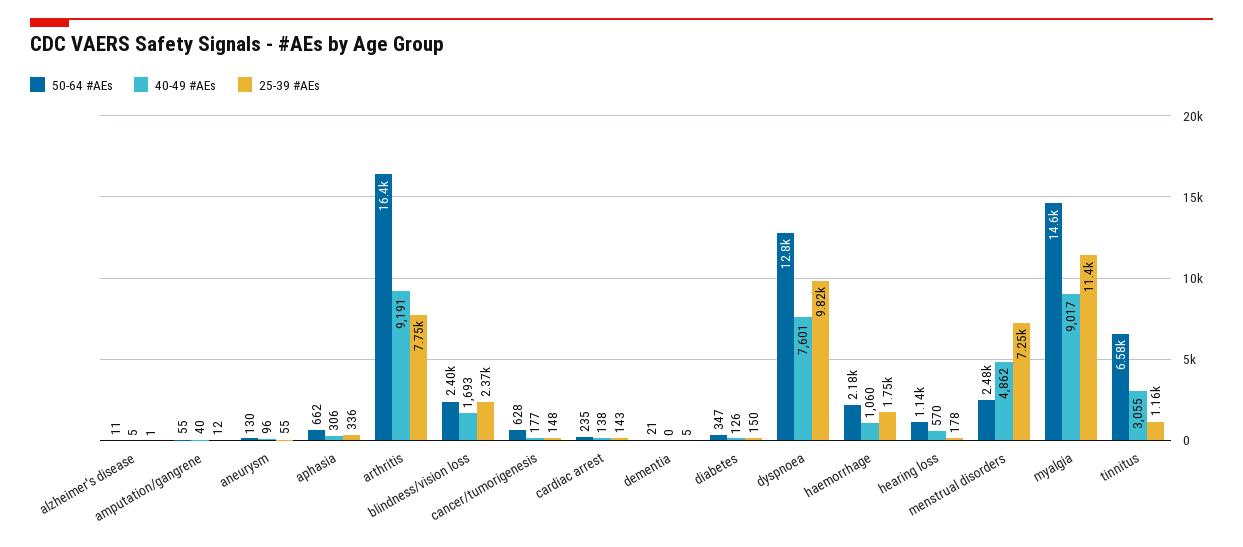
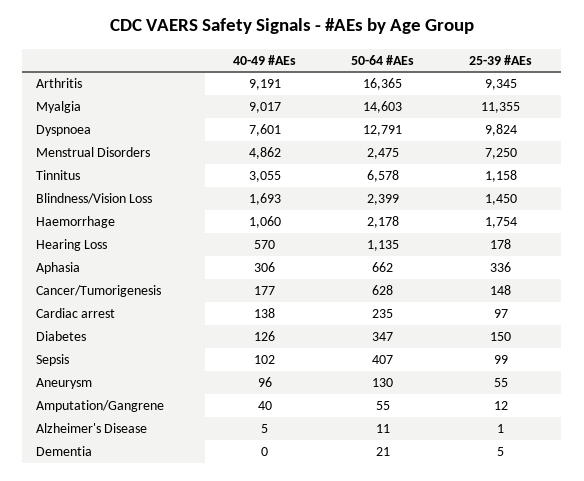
  {
    "50-64 #AEs": {
      "alzheimer's disease": 11,
      "amputation/gangrene": 55,
      "aneurysm": 130,
      "aphasia": 662,
      "arthritis": 16365,
      "blindness/vision loss": 2399,
      "cancer/tumorigenesis": 628,
      "cardiac arrest": 235,
      "dementia": 21,
      "diabetes": 347,
      "dyspnoea": 12791,
      "haemorrhage": 2178,
      "hearing loss": 1135,
      "menstrual disorders": 2475,
      "myalgia": 14603,
-     "tinnitus": 6578
+     "tinnitus": 6578,
+     "Sepsis": 407
    },
    "40-49 #AEs": {
      "alzheimer's disease": 5,
      "amputation/gangrene": 40,
      "aneurysm": 96,
      "aphasia": 306,
      "arthritis": 9191,
      "blindness/vision loss": 1693,
      "cancer/tumorigenesis": 177,
      "cardiac arrest": 138,
      "dementia": 0,
      "diabetes": 126,
      "dyspnoea": 7601,
      "haemorrhage": 1060,
      "hearing loss": 570,
      "menstrual disorders": 4862,
      "myalgia": 9017,
-     "tinnitus": 3055
+     "tinnitus": 3055,
+     "Sepsis": 102
    },
    "25-39 #AEs": {
      "alzheimer's disease": 1,
      "amputation/gangrene": 12,
      "aneurysm": 55,
      "aphasia": 336,
-     "arthritis": 7750,
+     "arthritis": 9345,
-     "blindness/vision loss": 2370,
+     "blindness/vision loss": 1450,
      "cancer/tumorigenesis": 148,
-     "cardiac arrest": 143,
+     "cardiac arrest": 97,
      "dementia": 5,
      "diabetes": 150,
      "dyspnoea": 9824,
      "haemorrhage": 1754,
      "hearing loss": 178,
      "menstrual disorders": 7250,
      "myalgia": 11355,
-     "tinnitus": 1158
+     "tinnitus": 1158,
+     "Sepsis": 99
    }
  }

